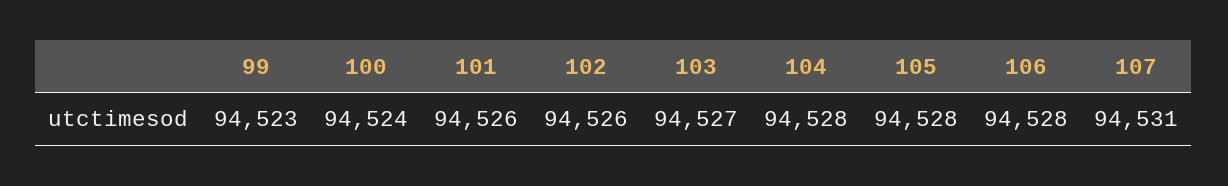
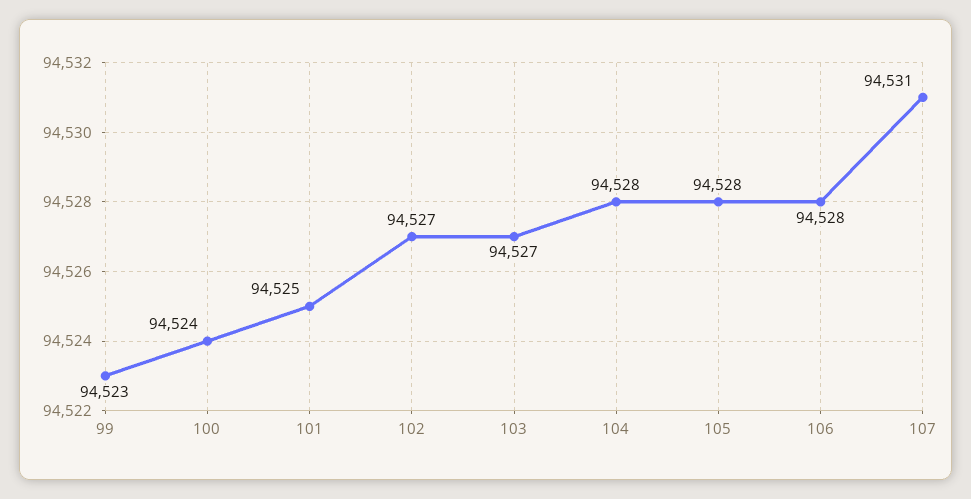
  {
    "99": 94523,
    "100": 94524,
-   "101": 94526,
+   "101": 94525,
-   "102": 94526,
+   "102": 94527,
    "103": 94527,
    "104": 94528,
    "105": 94528,
    "106": 94528,
    "107": 94531
  }

